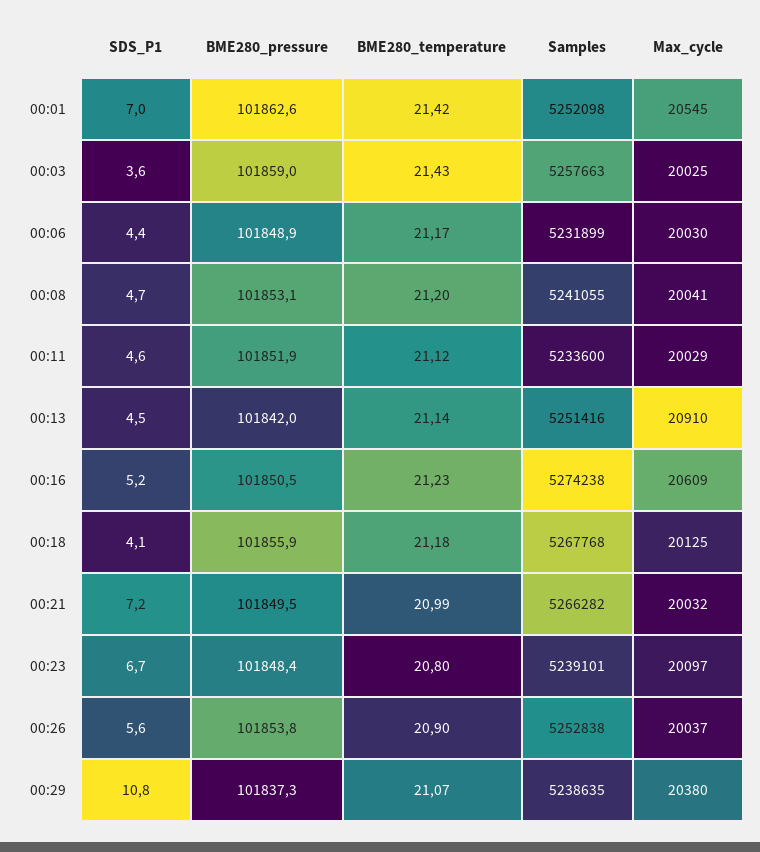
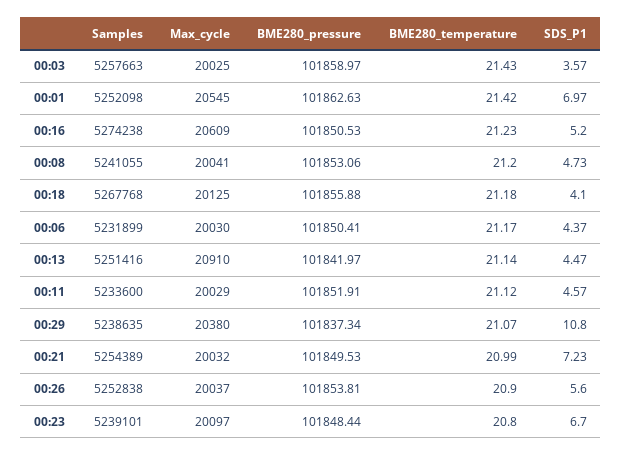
  {
    "SDS_P1": {
      "00:01": 6.97,
      "00:03": 3.57,
      "00:06": 4.37,
      "00:08": 4.73,
      "00:11": 4.57,
      "00:13": 4.47,
      "00:16": 5.2,
      "00:18": 4.1,
      "00:21": 7.23,
      "00:23": 6.7,
      "00:26": 5.6,
      "00:29": 10.8
    },
    "BME280_pressure": {
      "00:01": 101862.63,
      "00:03": 101858.97,
-     "00:06": 101848.9,
+     "00:06": 101850.41,
      "00:08": 101853.06,
      "00:11": 101851.91,
      "00:13": 101841.97,
      "00:16": 101850.53,
      "00:18": 101855.88,
      "00:21": 101849.53,
      "00:23": 101848.44,
      "00:26": 101853.81,
      "00:29": 101837.34
    },
    "BME280_temperature": {
      "00:01": 21.42,
      "00:03": 21.43,
      "00:06": 21.17,
      "00:08": 21.2,
      "00:11": 21.12,
      "00:13": 21.14,
      "00:16": 21.23,
      "00:18": 21.18,
      "00:21": 20.99,
      "00:23": 20.8,
      "00:26": 20.9,
      "00:29": 21.07
    },
    "Samples": {
      "00:01": 5252098,
      "00:03": 5257663,
      "00:06": 5231899,
      "00:08": 5241055,
      "00:11": 5233600,
      "00:13": 5251416,
      "00:16": 5274238,
      "00:18": 5267768,
-     "00:21": 5266282,
+     "00:21": 5254389,
      "00:23": 5239101,
      "00:26": 5252838,
      "00:29": 5238635
    },
    "Max_cycle": {
      "00:01": 20545,
      "00:03": 20025,
      "00:06": 20030,
      "00:08": 20041,
      "00:11": 20029,
      "00:13": 20910,
      "00:16": 20609,
      "00:18": 20125,
      "00:21": 20032,
      "00:23": 20097,
      "00:26": 20037,
      "00:29": 20380
    }
  }

